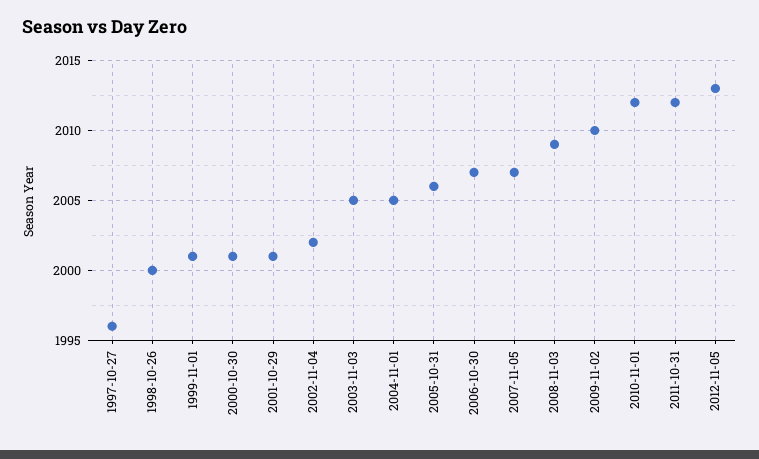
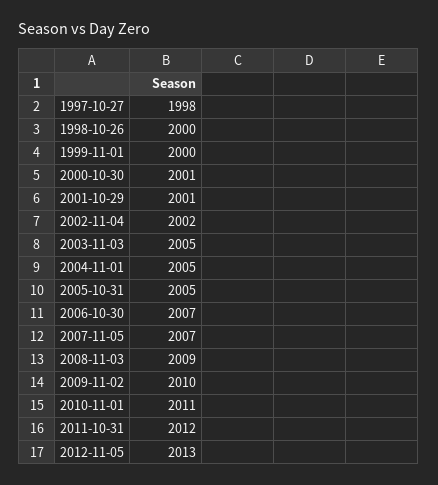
  {
-   "1997-10-27": 1996,
+   "1997-10-27": 1998,
    "1998-10-26": 2000,
-   "1999-11-01": 2001,
+   "1999-11-01": 2000,
    "2000-10-30": 2001,
    "2001-10-29": 2001,
    "2002-11-04": 2002,
    "2003-11-03": 2005,
    "2004-11-01": 2005,
-   "2005-10-31": 2006,
+   "2005-10-31": 2005,
    "2006-10-30": 2007,
    "2007-11-05": 2007,
    "2008-11-03": 2009,
    "2009-11-02": 2010,
-   "2010-11-01": 2012,
+   "2010-11-01": 2011,
    "2011-10-31": 2012,
    "2012-11-05": 2013
  }

